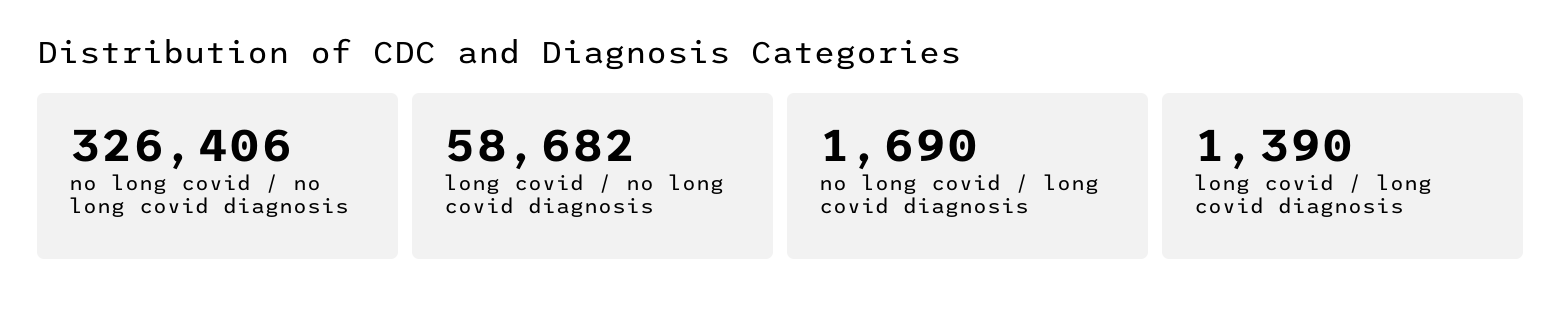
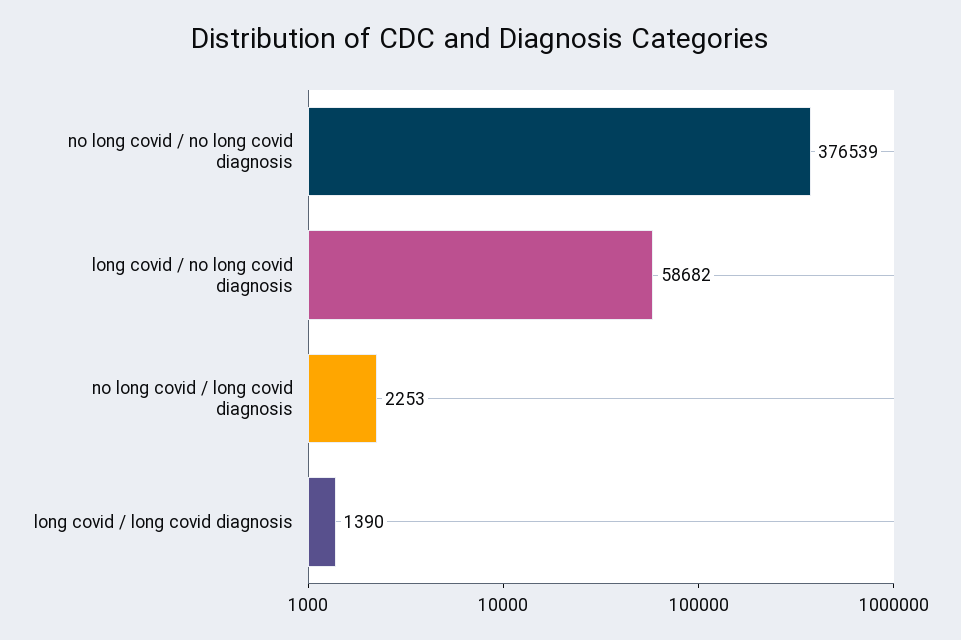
  {
-   "no long covid / no long covid diagnosis": 326406,
+   "no long covid / no long covid diagnosis": 376539,
    "long covid / no long covid diagnosis": 58682,
-   "no long covid / long covid diagnosis": 1690,
+   "no long covid / long covid diagnosis": 2253,
    "long covid / long covid diagnosis": 1390
  }

